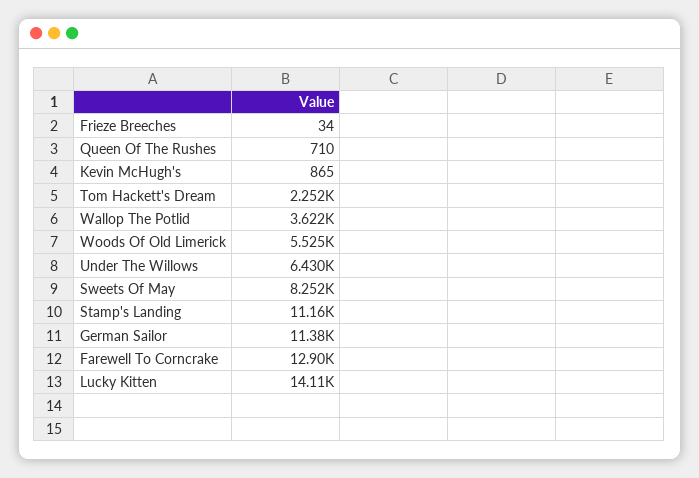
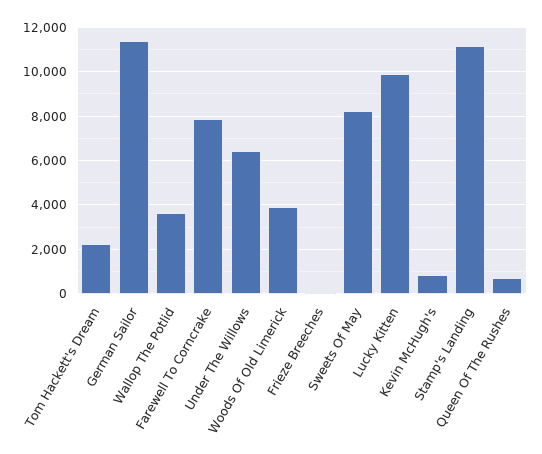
  {
    "Frieze Breeches": 34,
    "Queen Of The Rushes": 710,
    "Kevin McHugh's": 865,
    "Tom Hackett's Dream": 2252,
    "Wallop The Potlid": 3622,
-   "Woods Of Old Limerick": 5525,
+   "Woods Of Old Limerick": 4000,
    "Under The Willows": 6430,
    "Sweets Of May": 8252,
    "Stamp's Landing": 11160,
    "German Sailor": 11380,
-   "Farewell To Corncrake": 12900,
+   "Farewell To Corncrake": 8000,
-   "Lucky Kitten": 14110
+   "Lucky Kitten": 10000
  }

